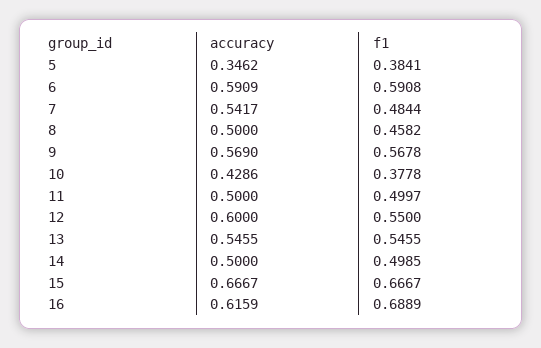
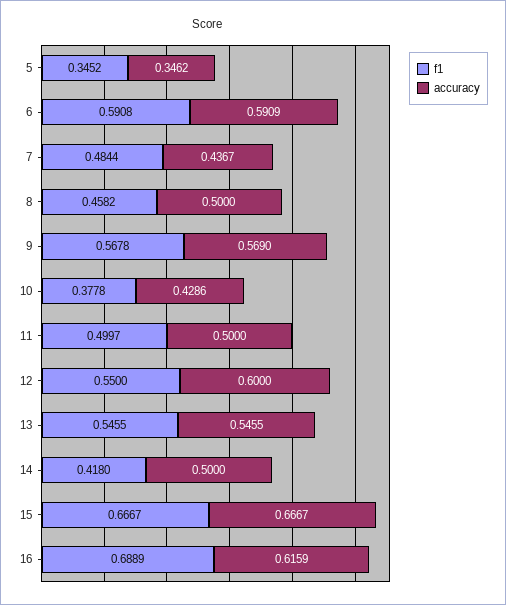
  {
    "accuracy": {
      "5": 0.3462,
      "6": 0.5909,
-     "7": 0.5417,
+     "7": 0.4367,
      "8": 0.5,
      "9": 0.569,
      "10": 0.4286,
      "11": 0.5,
      "12": 0.6,
      "13": 0.5455,
      "14": 0.5,
      "15": 0.6667,
      "16": 0.6159
    },
    "f1": {
-     "5": 0.3841,
+     "5": 0.3452,
      "6": 0.5908,
      "7": 0.4844,
      "8": 0.4582,
      "9": 0.5678,
      "10": 0.3778,
      "11": 0.4997,
      "12": 0.55,
      "13": 0.5455,
-     "14": 0.4985,
+     "14": 0.418,
      "15": 0.6667,
      "16": 0.6889
    }
  }

